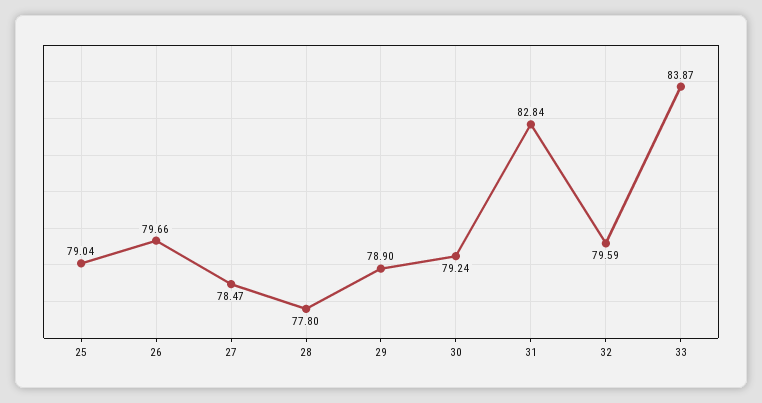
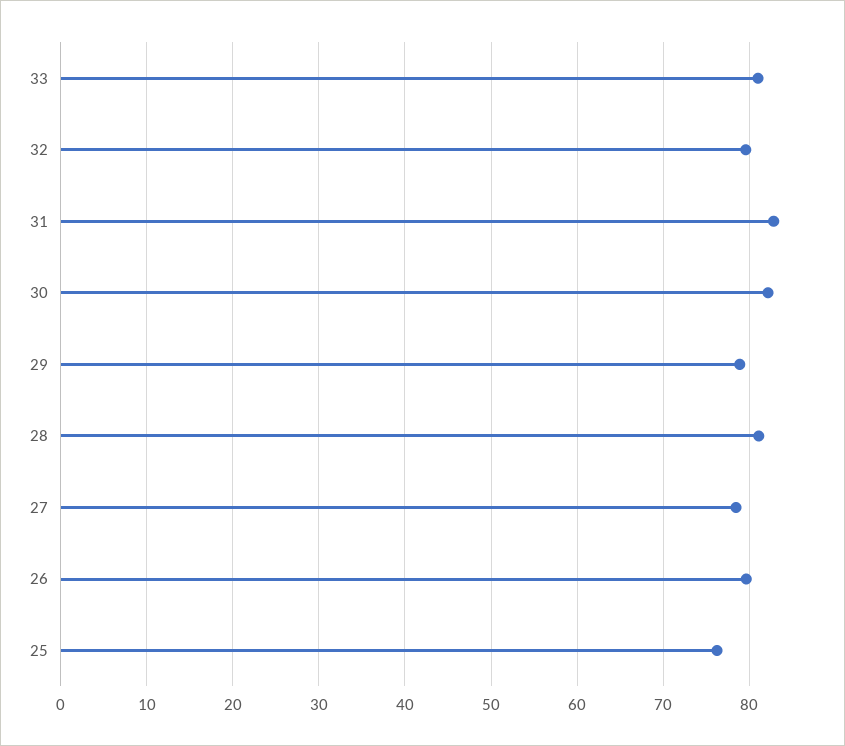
  {
-   "25": 79.04,
+   "25": 76,
    "26": 79.66,
    "27": 78.47,
-   "28": 77.8,
+   "28": 81,
    "29": 78.9,
-   "30": 79.24,
+   "30": 82,
    "31": 82.84,
    "32": 79.59,
-   "33": 83.87
+   "33": 81
  }

